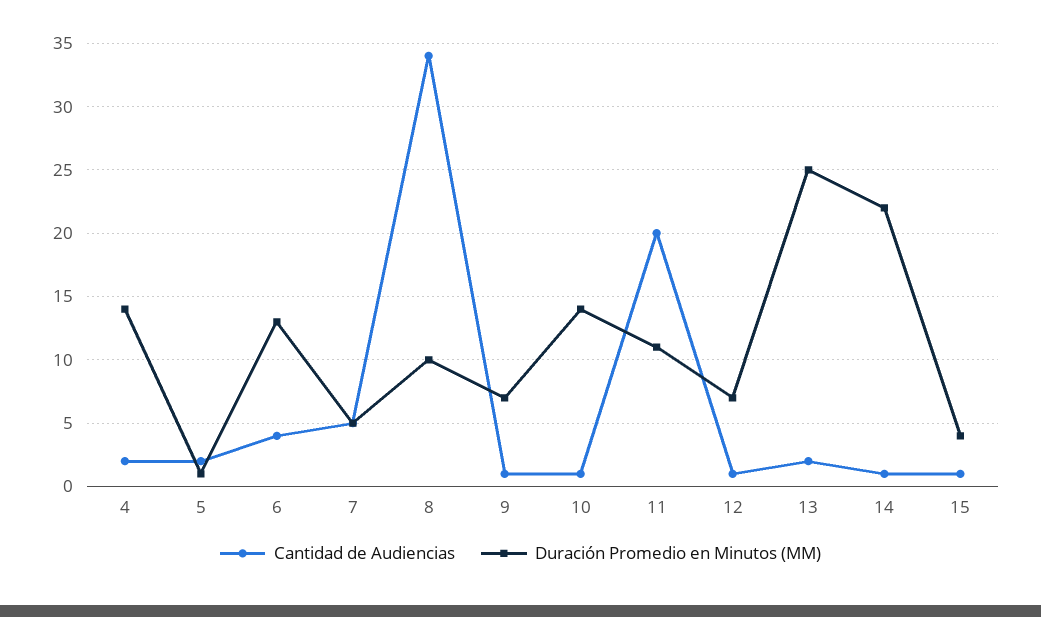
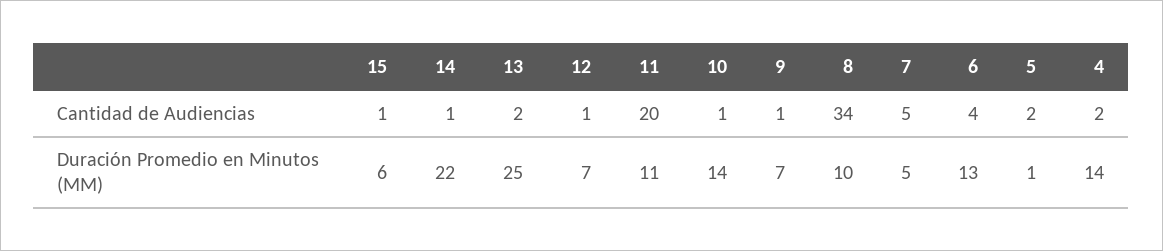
  {
    "Cantidad de Audiencias": {
      "4": 2,
      "5": 2,
      "6": 4,
      "7": 5,
      "8": 34,
      "9": 1,
      "10": 1,
      "11": 20,
      "12": 1,
      "13": 2,
      "14": 1,
      "15": 1
    },
    "Duración Promedio en Minutos (MM)": {
      "4": 14,
      "5": 1,
      "6": 13,
      "7": 5,
      "8": 10,
      "9": 7,
      "10": 14,
      "11": 11,
      "12": 7,
      "13": 25,
      "14": 22,
-     "15": 4
+     "15": 6
    }
  }

